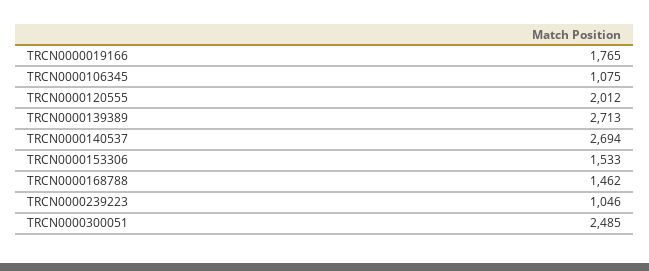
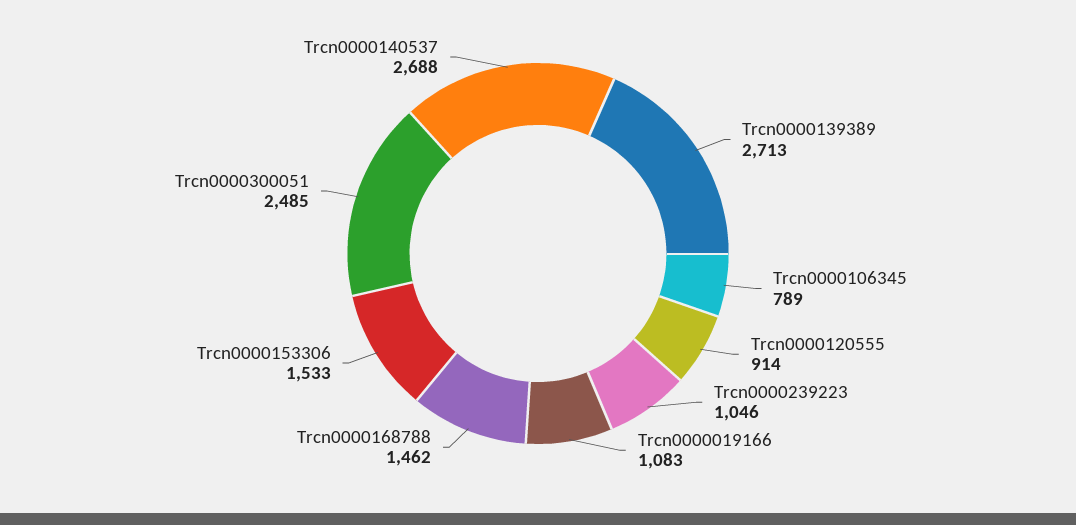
  {
-   "TRCN0000019166": 1765,
+   "TRCN0000019166": 1083,
-   "TRCN0000106345": 1075,
+   "TRCN0000106345": 789,
-   "TRCN0000120555": 2012,
+   "TRCN0000120555": 914,
    "TRCN0000139389": 2713,
-   "TRCN0000140537": 2694,
+   "TRCN0000140537": 2688,
    "TRCN0000153306": 1533,
    "TRCN0000168788": 1462,
    "TRCN0000239223": 1046,
    "TRCN0000300051": 2485
  }

